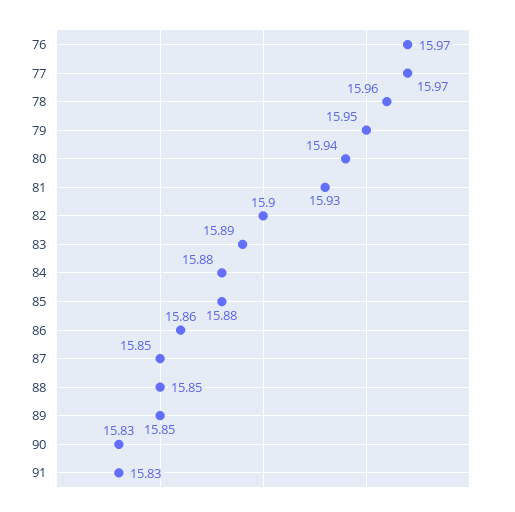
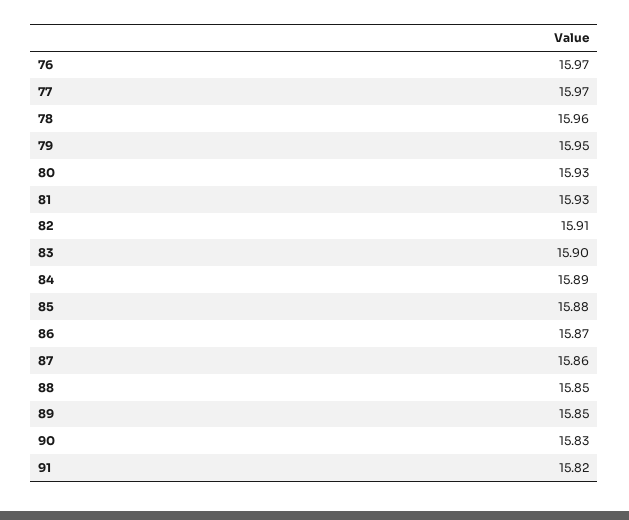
  {
    "76": 15.97,
    "77": 15.97,
    "78": 15.96,
    "79": 15.95,
-   "80": 15.94,
+   "80": 15.93,
    "81": 15.93,
-   "82": 15.9,
+   "82": 15.91,
-   "83": 15.89,
+   "83": 15.9,
-   "84": 15.88,
+   "84": 15.89,
    "85": 15.88,
-   "86": 15.86,
+   "86": 15.87,
-   "87": 15.85,
+   "87": 15.86,
    "88": 15.85,
    "89": 15.85,
    "90": 15.83,
-   "91": 15.83
+   "91": 15.82
  }

